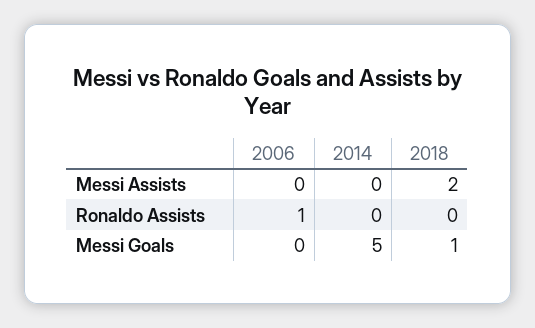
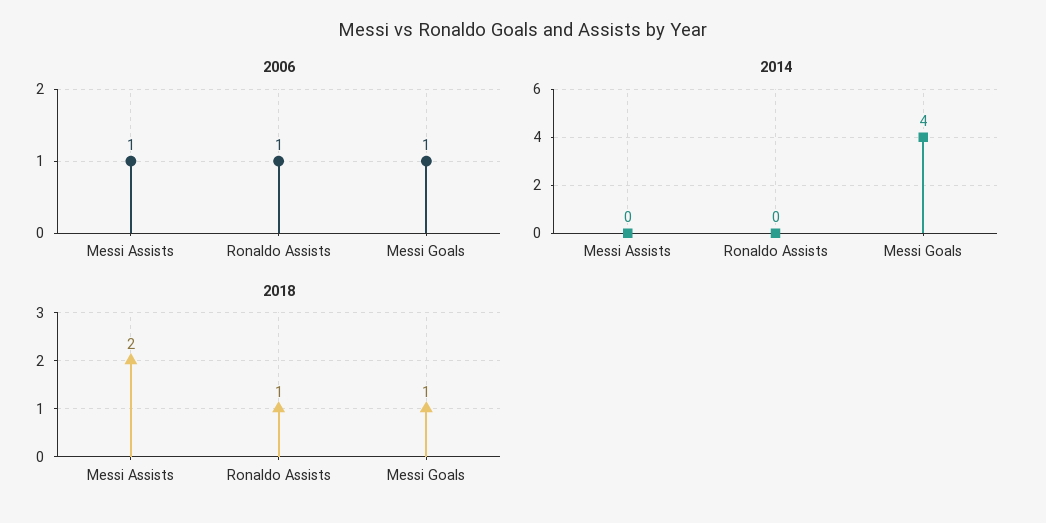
  {
    "2006": {
-     "Messi Assists": 0,
+     "Messi Assists": 1,
      "Ronaldo Assists": 1,
-     "Messi Goals": 0
+     "Messi Goals": 1
    },
    "2014": {
      "Messi Assists": 0,
      "Ronaldo Assists": 0,
-     "Messi Goals": 5
+     "Messi Goals": 4
    },
    "2018": {
      "Messi Assists": 2,
-     "Ronaldo Assists": 0,
+     "Ronaldo Assists": 1,
      "Messi Goals": 1
    }
  }

